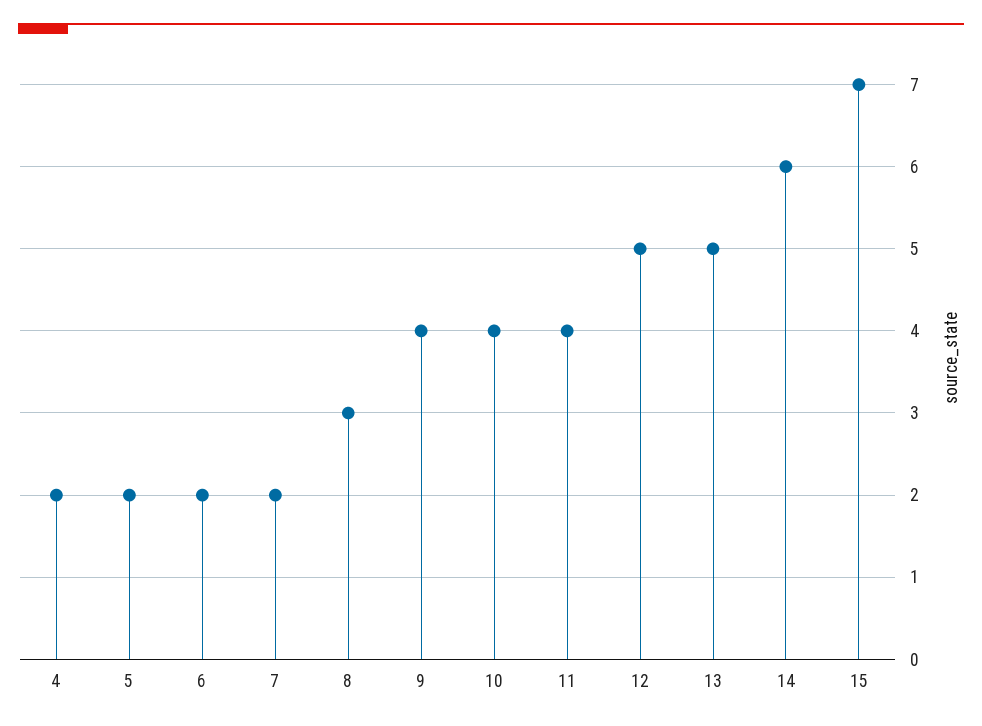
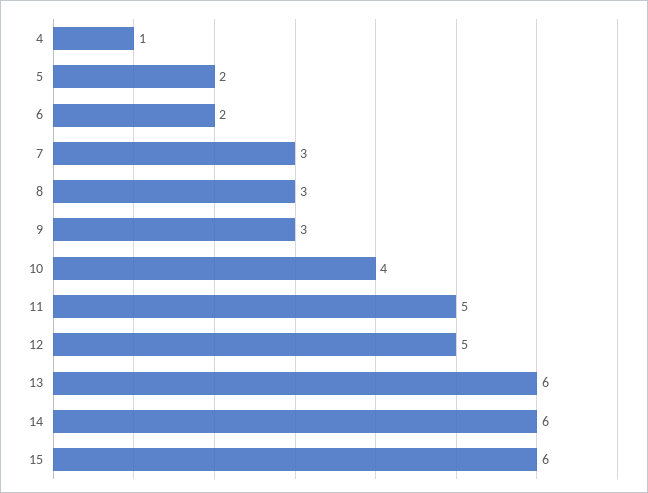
  {
-   "4": 2,
+   "4": 1,
    "5": 2,
    "6": 2,
-   "7": 2,
+   "7": 3,
    "8": 3,
-   "9": 4,
+   "9": 3,
    "10": 4,
-   "11": 4,
+   "11": 5,
    "12": 5,
-   "13": 5,
+   "13": 6,
    "14": 6,
-   "15": 7
+   "15": 6
  }

